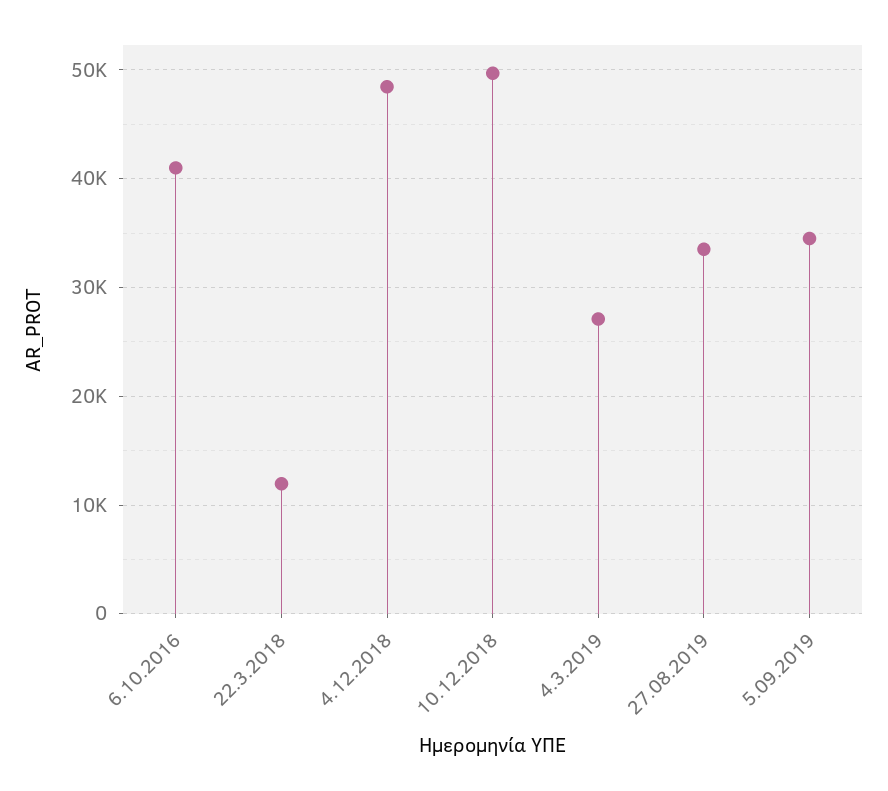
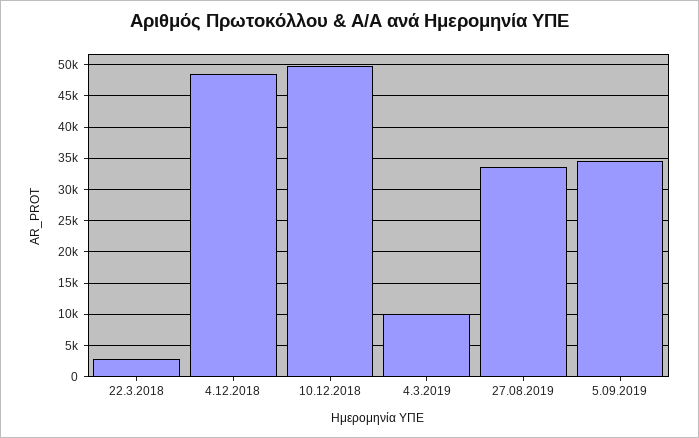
  {
-   "6.10.2016": 41000,
-   "22.3.2018": 12000,
+   "22.3.2018": 3000,
    "4.12.2018": 48000,
    "10.12.2018": 50000,
-   "4.3.2019": 27000,
+   "4.3.2019": 10000,
    "27.08.2019": 34000,
    "5.09.2019": 35000
  }

